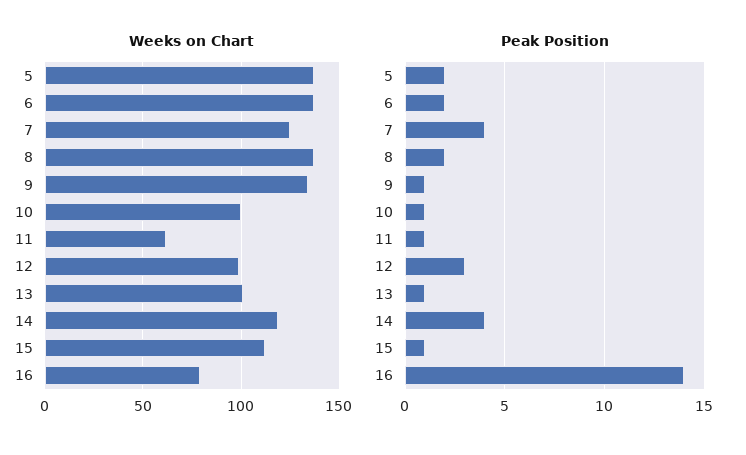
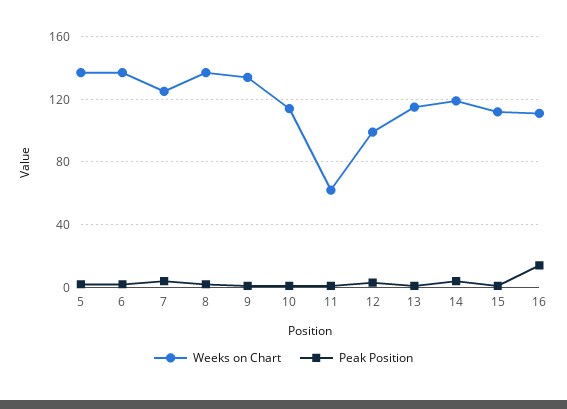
  {
    "Weeks on Chart": {
      "5": 135,
      "6": 135,
      "7": 125,
      "8": 135,
      "9": 135,
-     "10": 100,
+     "10": 115,
      "11": 60,
      "12": 100,
-     "13": 100,
+     "13": 115,
      "14": 120,
      "15": 110,
-     "16": 80
+     "16": 110
    },
    "Peak Position": {
      "5": 2,
      "6": 2,
      "7": 4,
      "8": 2,
      "9": 1,
      "10": 1,
      "11": 1,
      "12": 3,
      "13": 1,
      "14": 4,
      "15": 1,
      "16": 14
    }
  }

